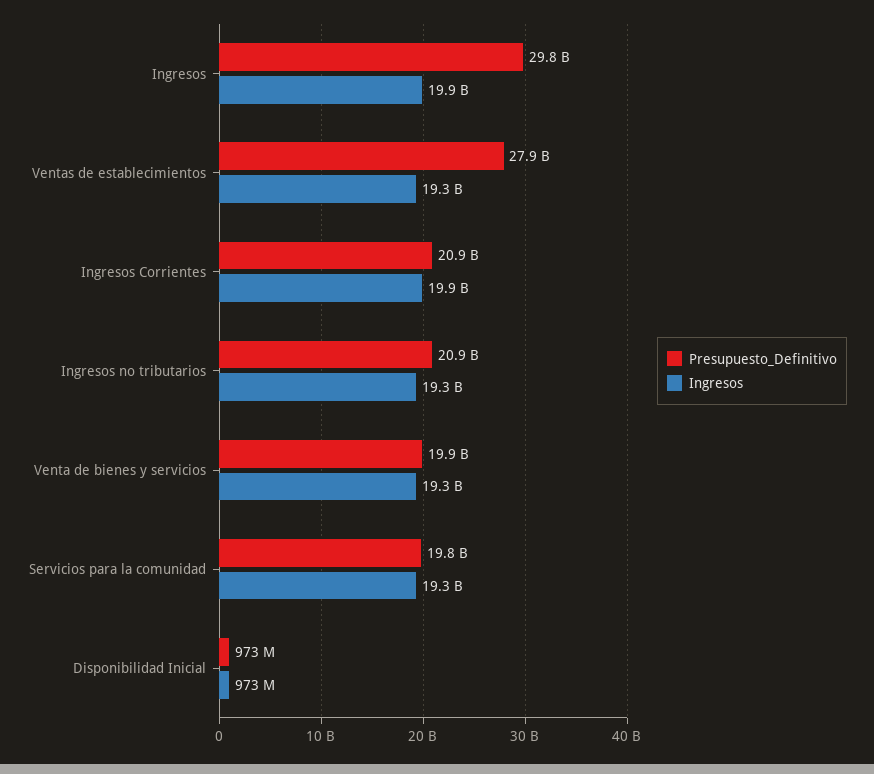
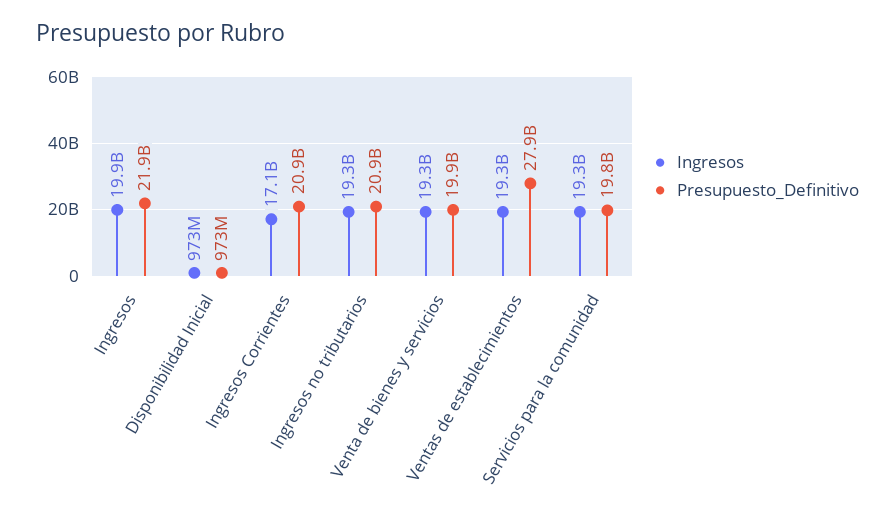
  {
    "Presupuesto_Definitivo": {
-     "Ingresos": 29800000000,
+     "Ingresos": 21900000000,
      "Ventas de establecimientos": 27900000000,
      "Ingresos Corrientes": 20900000000,
      "Ingresos no tributarios": 20900000000,
      "Venta de bienes y servicios": 19900000000,
      "Servicios para la comunidad": 19800000000,
      "Disponibilidad Inicial": 973000000
    },
    "Ingresos": {
      "Ingresos": 19900000000,
      "Ventas de establecimientos": 19300000000,
-     "Ingresos Corrientes": 19900000000,
+     "Ingresos Corrientes": 17100000000,
      "Ingresos no tributarios": 19300000000,
      "Venta de bienes y servicios": 19300000000,
      "Servicios para la comunidad": 19300000000,
      "Disponibilidad Inicial": 973000000
    }
  }

